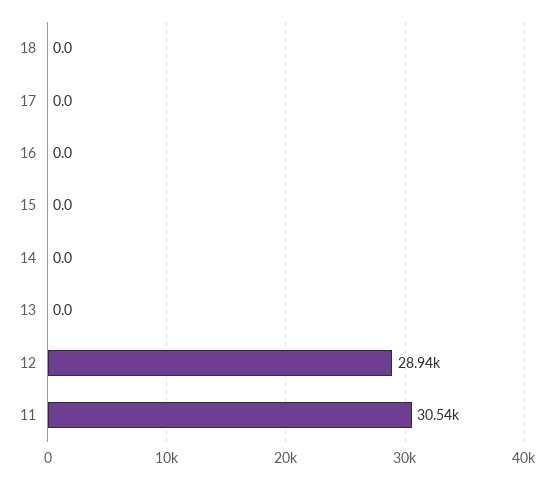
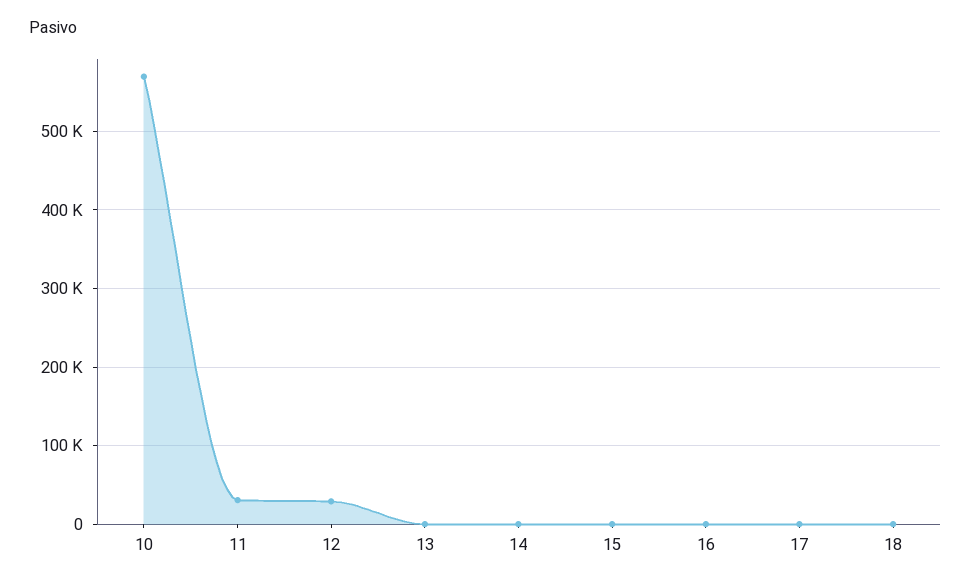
  {
    "18": 0,
    "17": 0,
    "16": 0,
    "15": 0,
    "14": 0,
    "13": 0,
    "12": 28940,
-   "11": 30540
+   "11": 30540,
+   "10": 570000
  }

